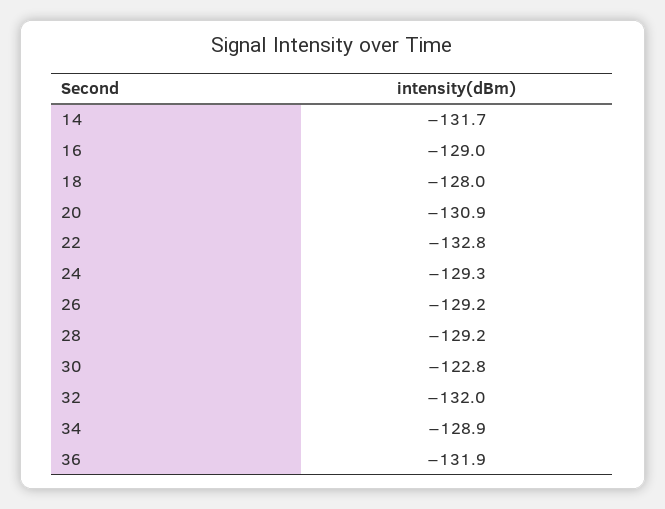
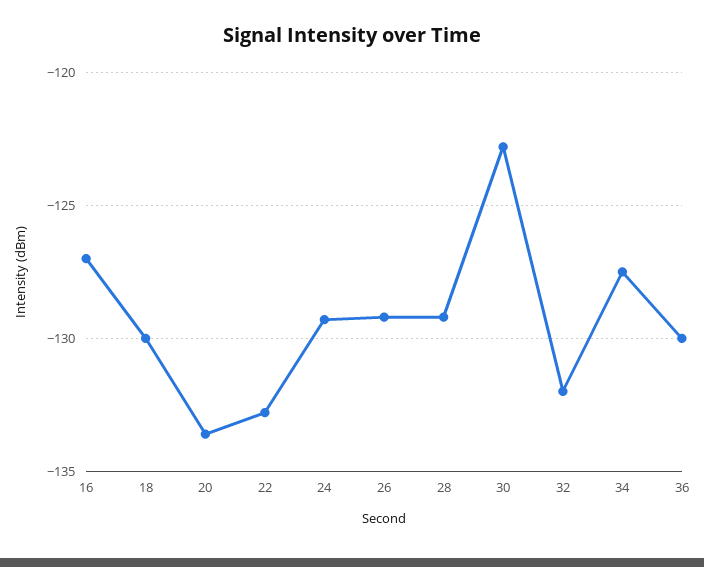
  {
-   "14": -131.7,
-   "16": -129,
+   "16": -127,
-   "18": -128,
+   "18": -130,
-   "20": -130.9,
+   "20": -133.5,
    "22": -132.8,
    "24": -129.3,
    "26": -129.2,
    "28": -129.2,
    "30": -122.8,
    "32": -132,
-   "34": -128.9,
+   "34": -127.5,
-   "36": -131.9
+   "36": -130
  }

